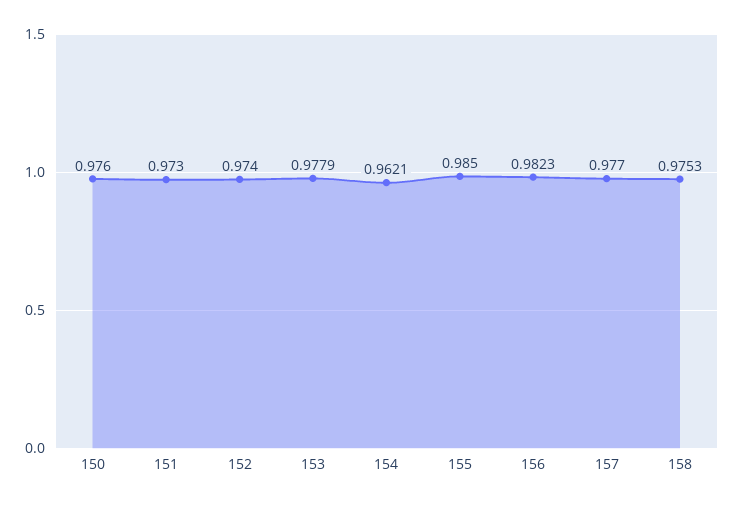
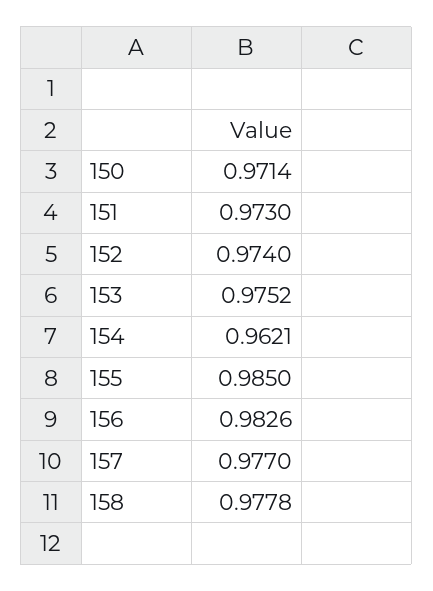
  {
-   "150": 0.976,
+   "150": 0.9714,
    "151": 0.973,
    "152": 0.974,
-   "153": 0.9779,
+   "153": 0.9752,
    "154": 0.9621,
    "155": 0.985,
-   "156": 0.9823,
+   "156": 0.9826,
    "157": 0.977,
-   "158": 0.9753
+   "158": 0.9778
  }

